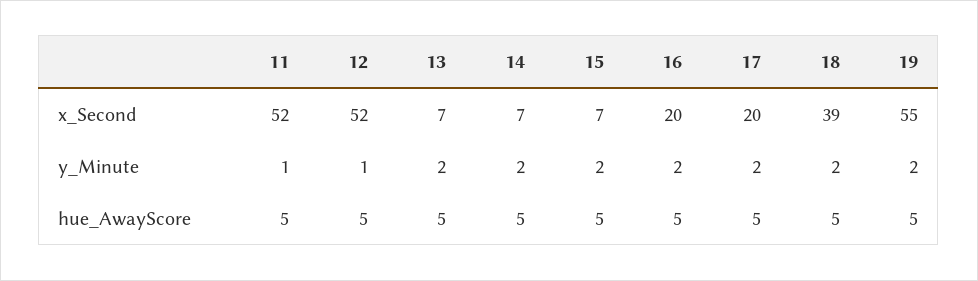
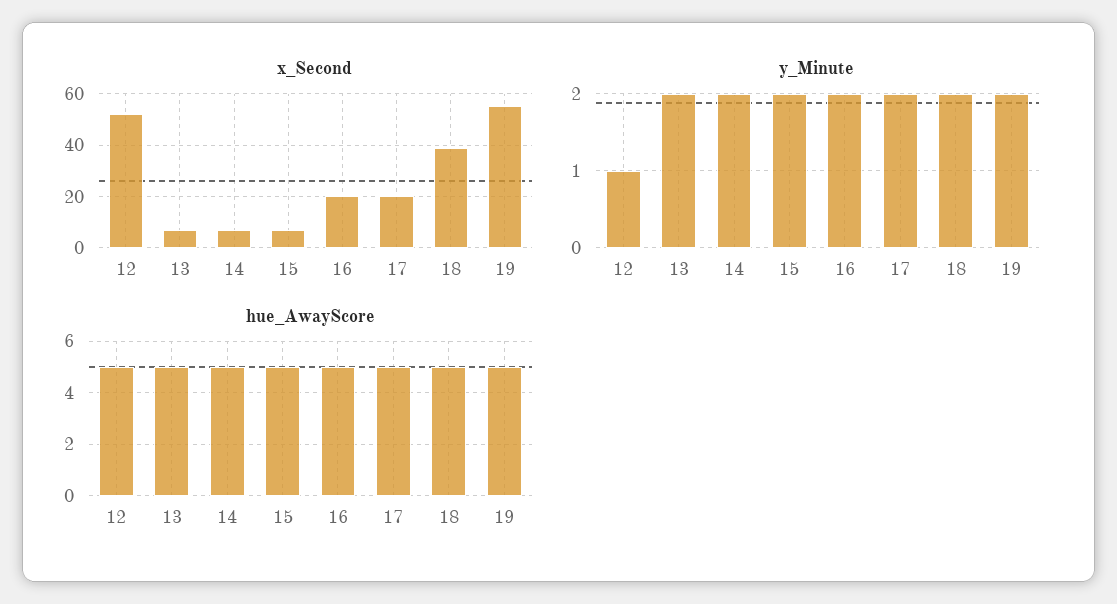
  {
    "x_Second": {
-     "11": 52,
      "12": 52,
      "13": 7,
      "14": 7,
      "15": 7,
      "16": 20,
      "17": 20,
      "18": 39,
      "19": 55
    },
    "y_Minute": {
-     "11": 1,
      "12": 1,
      "13": 2,
      "14": 2,
      "15": 2,
      "16": 2,
      "17": 2,
      "18": 2,
      "19": 2
    },
    "hue_AwayScore": {
-     "11": 5,
      "12": 5,
      "13": 5,
      "14": 5,
      "15": 5,
      "16": 5,
      "17": 5,
      "18": 5,
      "19": 5
    }
  }

